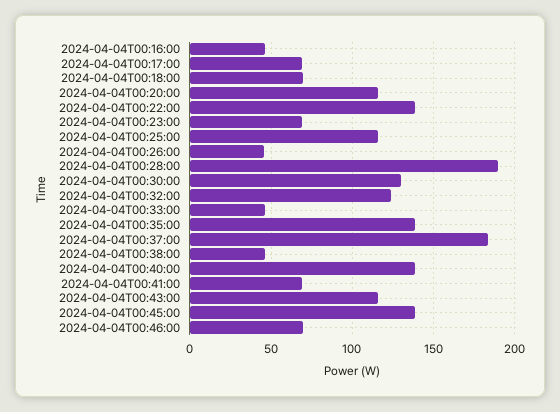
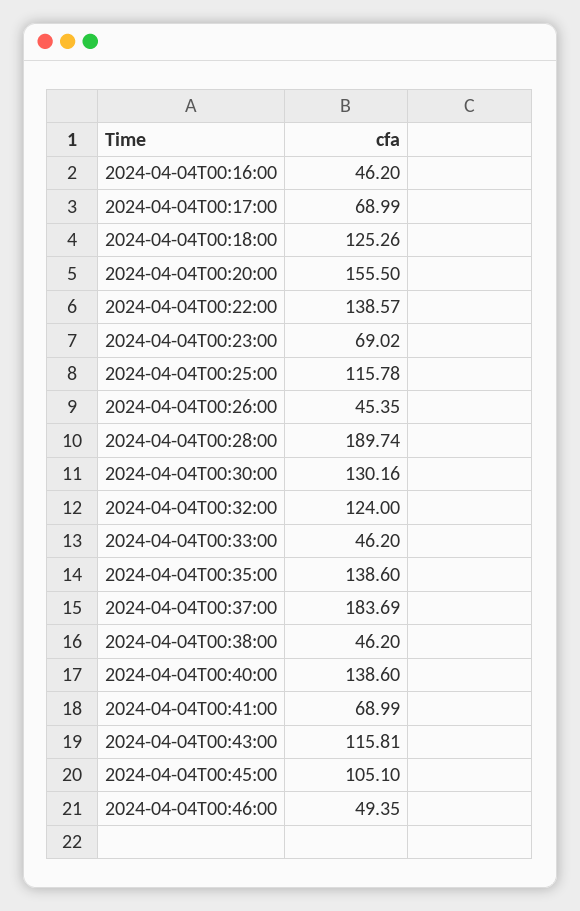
  {
    "2024-04-04T00:16:00": 46.2,
    "2024-04-04T00:17:00": 68.99,
-   "2024-04-04T00:18:00": 70,
+   "2024-04-04T00:18:00": 125.26,
-   "2024-04-04T00:20:00": 115,
+   "2024-04-04T00:20:00": 155.5,
    "2024-04-04T00:22:00": 138.57,
    "2024-04-04T00:23:00": 69.02,
    "2024-04-04T00:25:00": 115.78,
    "2024-04-04T00:26:00": 45.35,
    "2024-04-04T00:28:00": 189.74,
    "2024-04-04T00:30:00": 130.16,
    "2024-04-04T00:32:00": 124,
    "2024-04-04T00:33:00": 46.2,
    "2024-04-04T00:35:00": 138.6,
    "2024-04-04T00:37:00": 183.69,
    "2024-04-04T00:38:00": 46.2,
    "2024-04-04T00:40:00": 138.6,
    "2024-04-04T00:41:00": 68.99,
    "2024-04-04T00:43:00": 115.81,
-   "2024-04-04T00:45:00": 140,
+   "2024-04-04T00:45:00": 105.1,
-   "2024-04-04T00:46:00": 70
+   "2024-04-04T00:46:00": 49.35
  }

